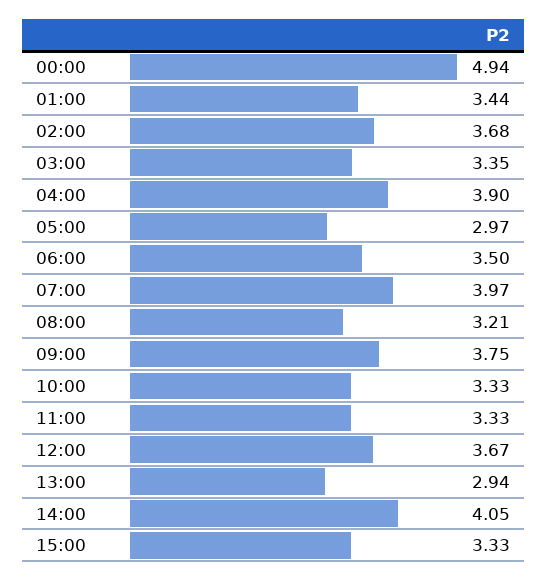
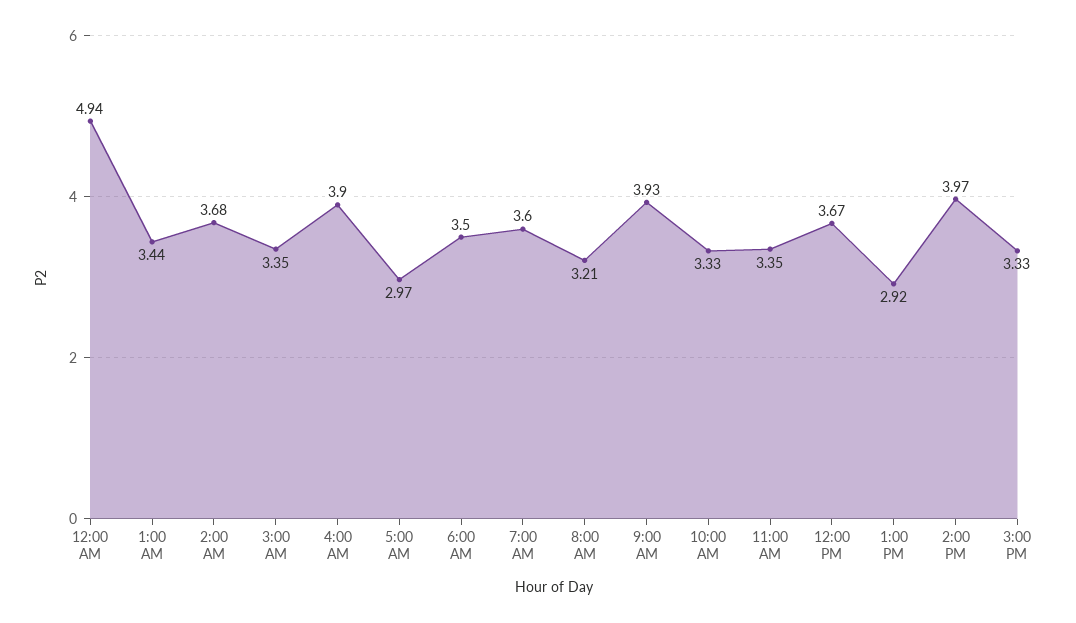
  {
    "00:00": 4.94,
    "01:00": 3.44,
    "02:00": 3.68,
    "03:00": 3.35,
    "04:00": 3.9,
    "05:00": 2.97,
    "06:00": 3.5,
-   "07:00": 3.97,
+   "07:00": 3.6,
    "08:00": 3.21,
-   "09:00": 3.75,
+   "09:00": 3.93,
    "10:00": 3.33,
-   "11:00": 3.33,
+   "11:00": 3.35,
    "12:00": 3.67,
-   "13:00": 2.94,
+   "13:00": 2.92,
-   "14:00": 4.05,
+   "14:00": 3.97,
    "15:00": 3.33
  }

